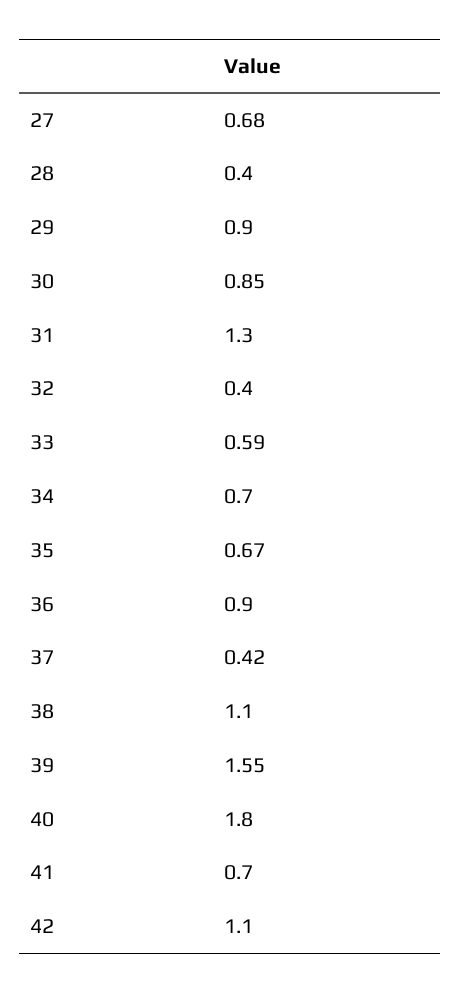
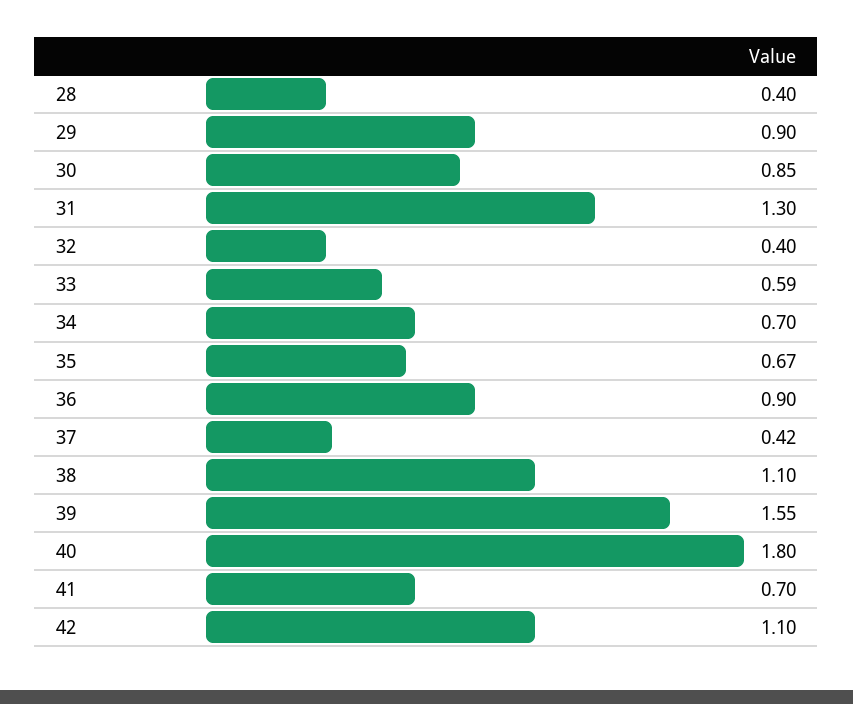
  {
-   "27": 0.68,
    "28": 0.4,
    "29": 0.9,
    "30": 0.85,
    "31": 1.3,
    "32": 0.4,
    "33": 0.59,
    "34": 0.7,
    "35": 0.67,
    "36": 0.9,
    "37": 0.42,
    "38": 1.1,
    "39": 1.55,
    "40": 1.8,
    "41": 0.7,
    "42": 1.1
  }

